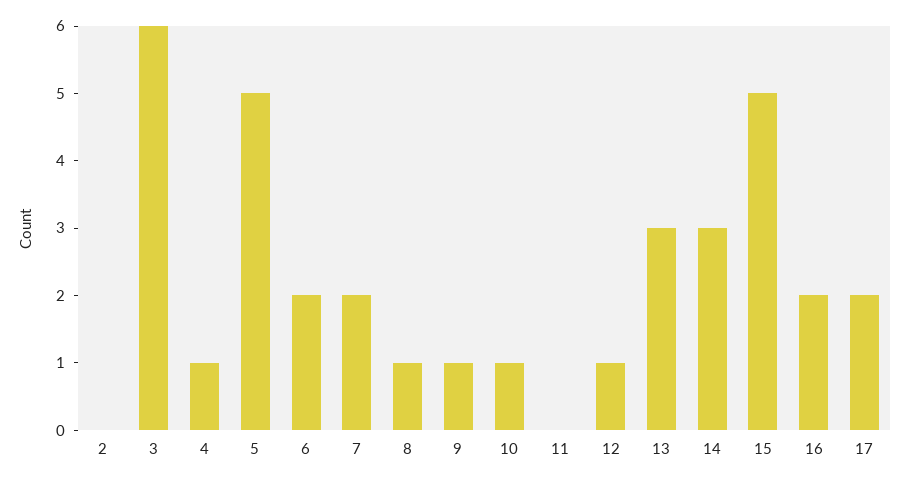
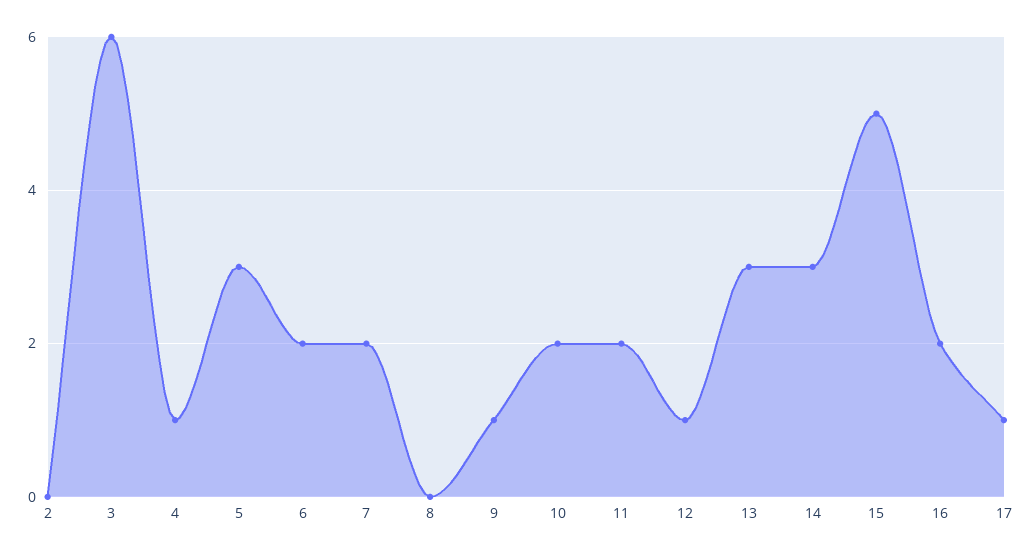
  {
    "2": 0,
    "3": 6,
    "4": 1,
-   "5": 5,
+   "5": 3,
    "6": 2,
    "7": 2,
-   "8": 1,
+   "8": 0,
    "9": 1,
-   "10": 1,
+   "10": 2,
-   "11": 0,
+   "11": 2,
    "12": 1,
    "13": 3,
    "14": 3,
    "15": 5,
    "16": 2,
-   "17": 2
+   "17": 1
  }

